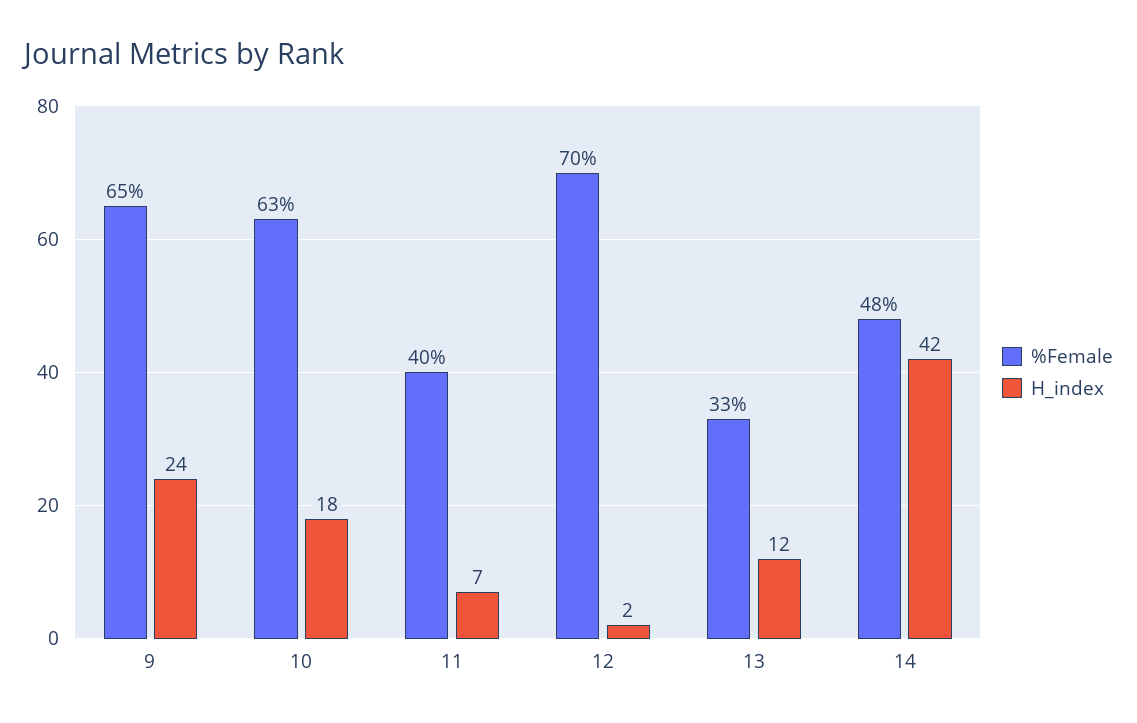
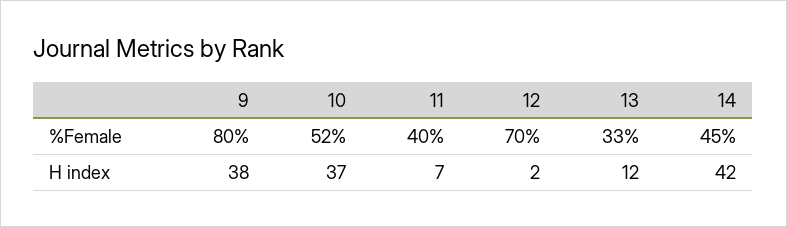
  {
    "%Female": {
-     "9": 65,
+     "9": 80,
-     "10": 63,
+     "10": 52,
      "11": 40,
      "12": 70,
      "13": 33,
-     "14": 48
+     "14": 45
    },
    "H_index": {
-     "9": 24,
+     "9": 38,
-     "10": 18,
+     "10": 37,
      "11": 7,
      "12": 2,
      "13": 12,
      "14": 42
    }
  }

